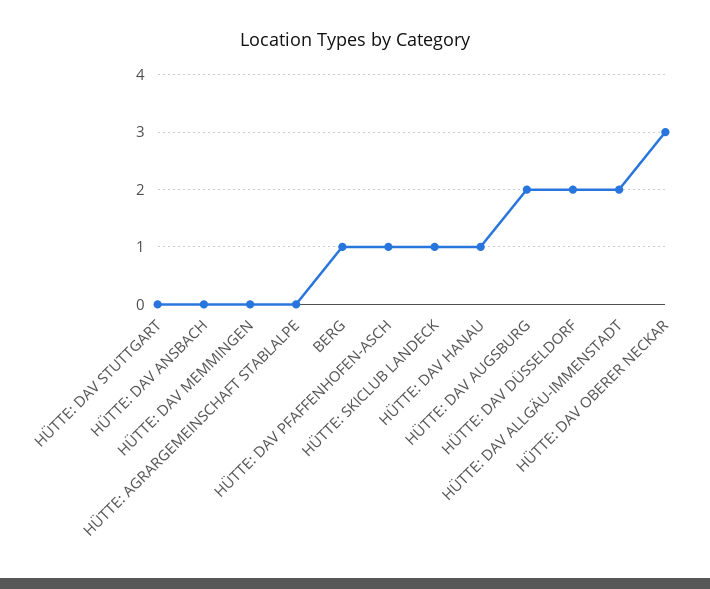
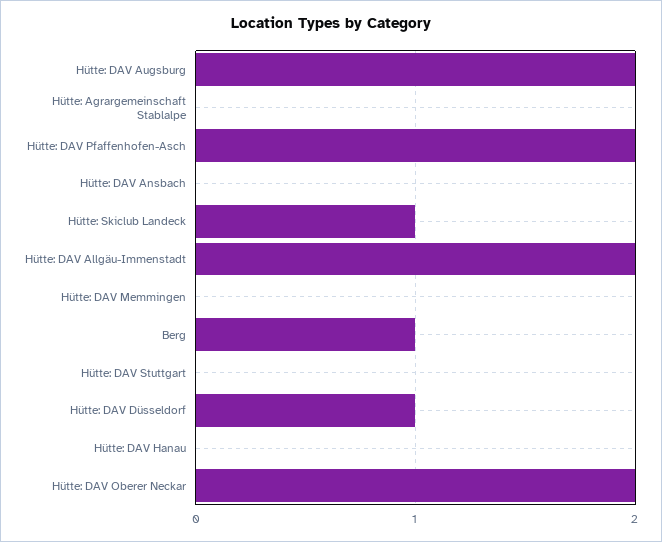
  {
    "HÜTTE: DAV STUTTGART": 0,
    "HÜTTE: DAV ANSBACH": 0,
    "HÜTTE: DAV MEMMINGEN": 0,
    "HÜTTE: AGRARGEMEINSCHAFT STABLALPE": 0,
    "BERG": 1,
-   "HÜTTE: DAV PFAFFENHOFEN-ASCH": 1,
+   "HÜTTE: DAV PFAFFENHOFEN-ASCH": 2,
    "HÜTTE: SKICLUB LANDECK": 1,
-   "HÜTTE: DAV HANAU": 1,
+   "HÜTTE: DAV HANAU": 0,
    "HÜTTE: DAV AUGSBURG": 2,
-   "HÜTTE: DAV DÜSSELDORF": 2,
+   "HÜTTE: DAV DÜSSELDORF": 1,
    "HÜTTE: DAV ALLGÄU-IMMENSTADT": 2,
-   "HÜTTE: DAV OBERER NECKAR": 3
+   "HÜTTE: DAV OBERER NECKAR": 2
  }

